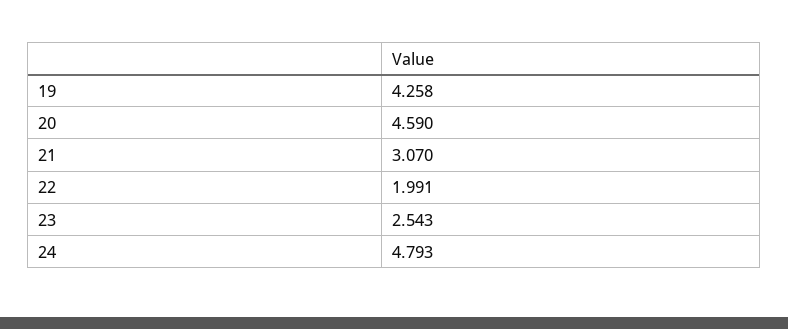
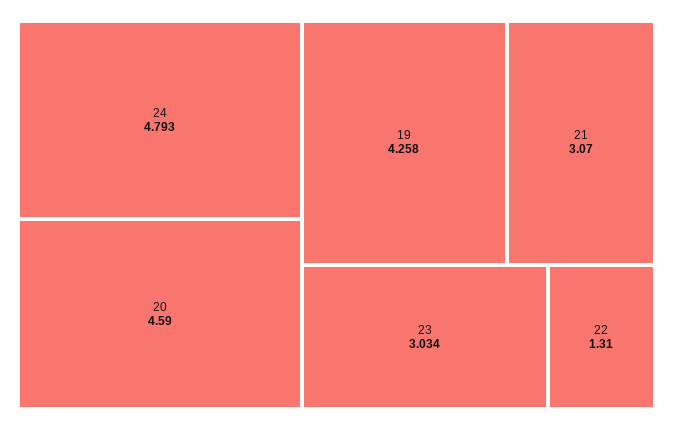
  {
    "19": 4.258,
    "20": 4.59,
    "21": 3.07,
-   "22": 1.991,
+   "22": 1.31,
-   "23": 2.543,
+   "23": 3.034,
    "24": 4.793
  }

